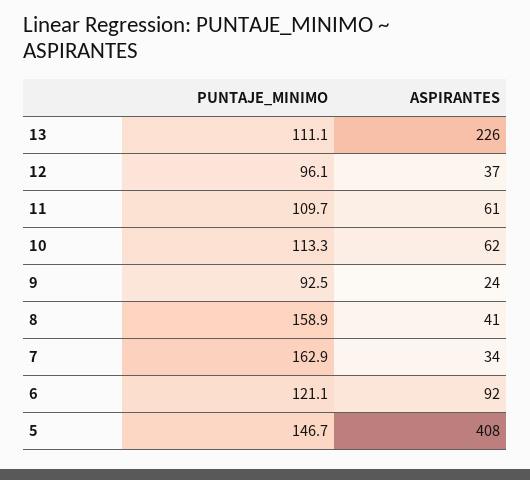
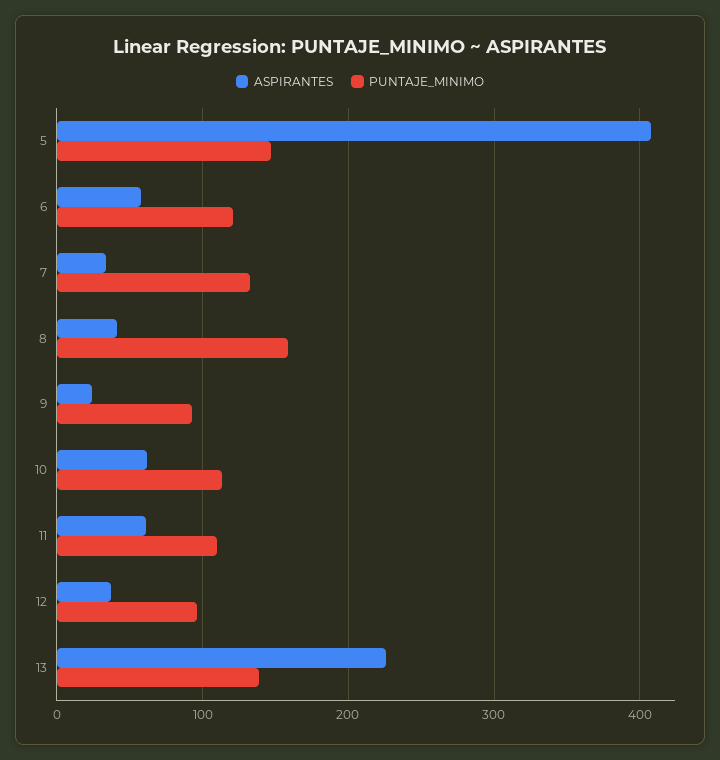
  {
    "PUNTAJE_MINIMO": {
-     "13": 111.1,
+     "13": 140,
      "12": 96.1,
      "11": 109.7,
      "10": 113.3,
      "9": 92.5,
      "8": 158.9,
-     "7": 162.9,
+     "7": 130,
      "6": 121.1,
      "5": 146.7
    },
    "ASPIRANTES": {
      "13": 226,
      "12": 37,
      "11": 61,
      "10": 62,
      "9": 24,
      "8": 41,
      "7": 34,
-     "6": 92,
+     "6": 60,
      "5": 408
    }
  }

